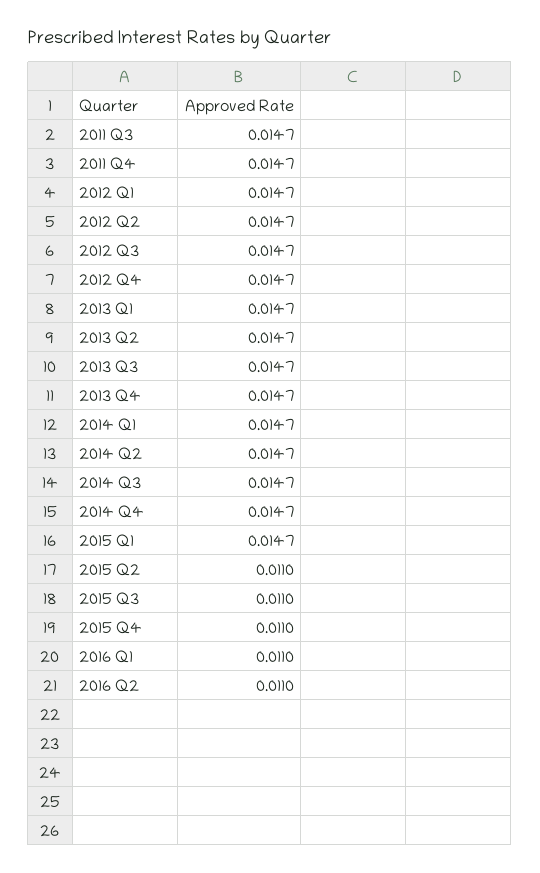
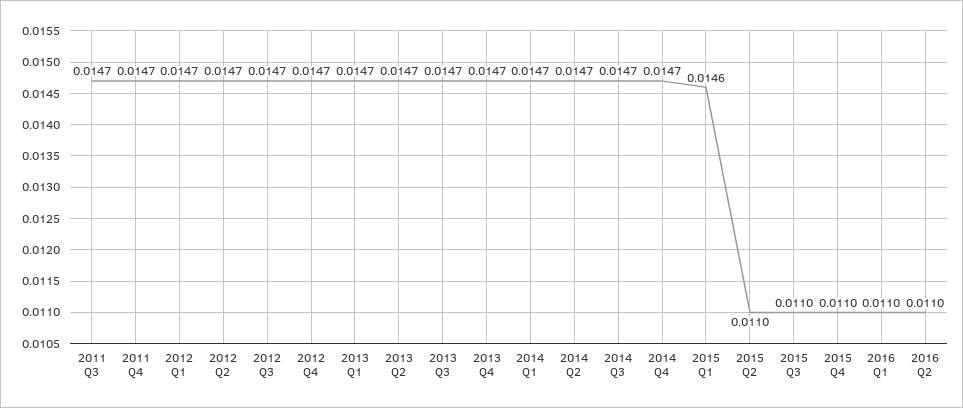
  {
    "2011 Q3": 0.0147,
    "2011 Q4": 0.0147,
    "2012 Q1": 0.0147,
    "2012 Q2": 0.0147,
    "2012 Q3": 0.0147,
    "2012 Q4": 0.0147,
    "2013 Q1": 0.0147,
    "2013 Q2": 0.0147,
    "2013 Q3": 0.0147,
    "2013 Q4": 0.0147,
    "2014 Q1": 0.0147,
    "2014 Q2": 0.0147,
    "2014 Q3": 0.0147,
    "2014 Q4": 0.0147,
-   "2015 Q1": 0.0147,
+   "2015 Q1": 0.0146,
    "2015 Q2": 0.011,
    "2015 Q3": 0.011,
    "2015 Q4": 0.011,
    "2016 Q1": 0.011,
    "2016 Q2": 0.011
  }

